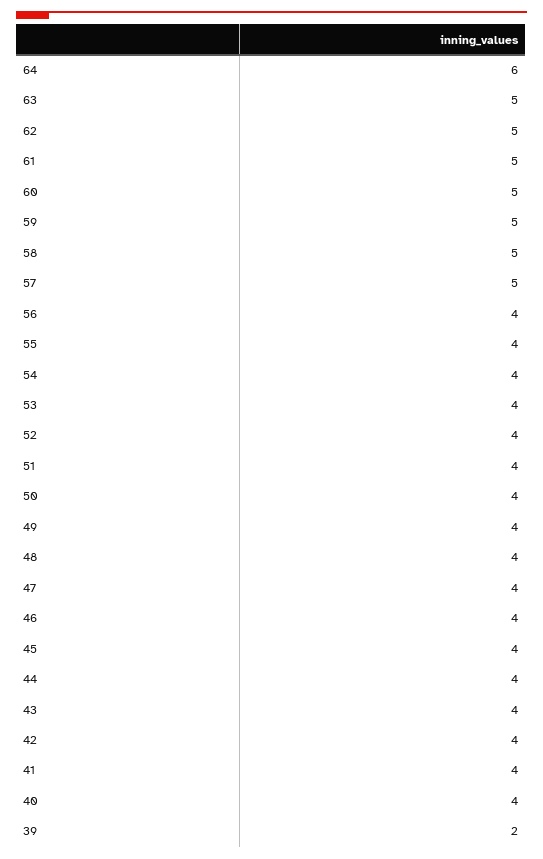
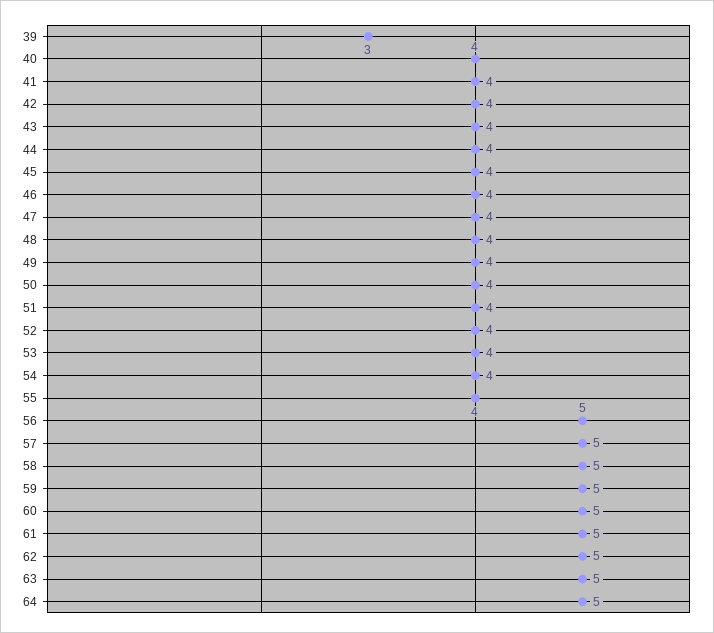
  {
-   "64": 6,
+   "64": 5,
    "63": 5,
    "62": 5,
    "61": 5,
    "60": 5,
    "59": 5,
    "58": 5,
    "57": 5,
-   "56": 4,
+   "56": 5,
    "55": 4,
    "54": 4,
    "53": 4,
    "52": 4,
    "51": 4,
    "50": 4,
    "49": 4,
    "48": 4,
    "47": 4,
    "46": 4,
    "45": 4,
    "44": 4,
    "43": 4,
    "42": 4,
    "41": 4,
    "40": 4,
-   "39": 2
+   "39": 3
  }

